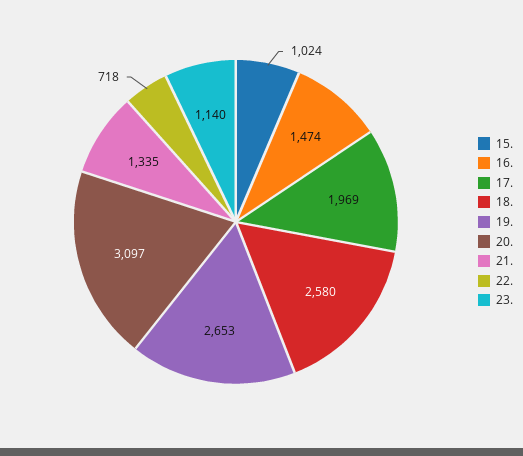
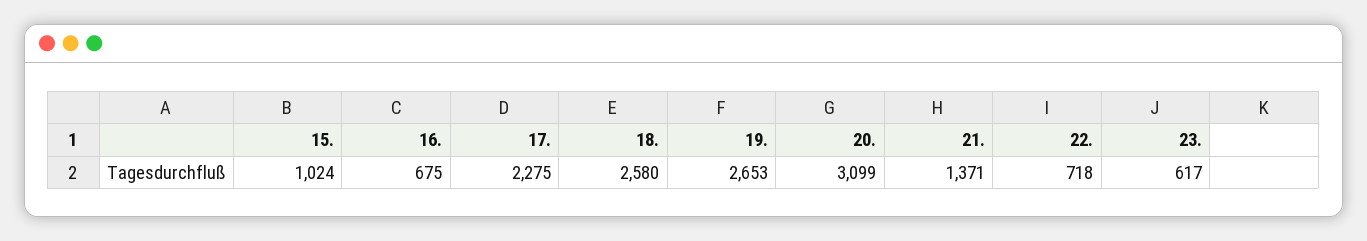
  {
    "15.": 1024,
-   "16.": 1474,
+   "16.": 675,
-   "17.": 1969,
+   "17.": 2275,
    "18.": 2580,
    "19.": 2653,
-   "20.": 3097,
+   "20.": 3099,
-   "21.": 1335,
+   "21.": 1371,
    "22.": 718,
-   "23.": 1140
+   "23.": 617
  }

